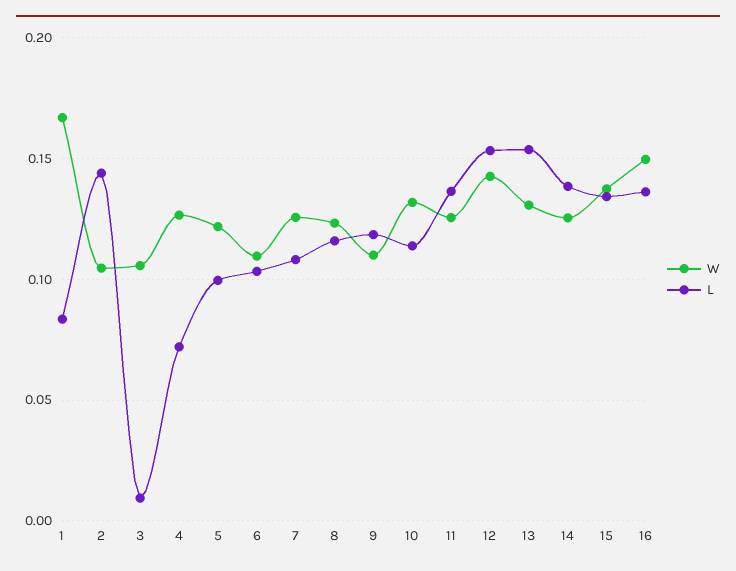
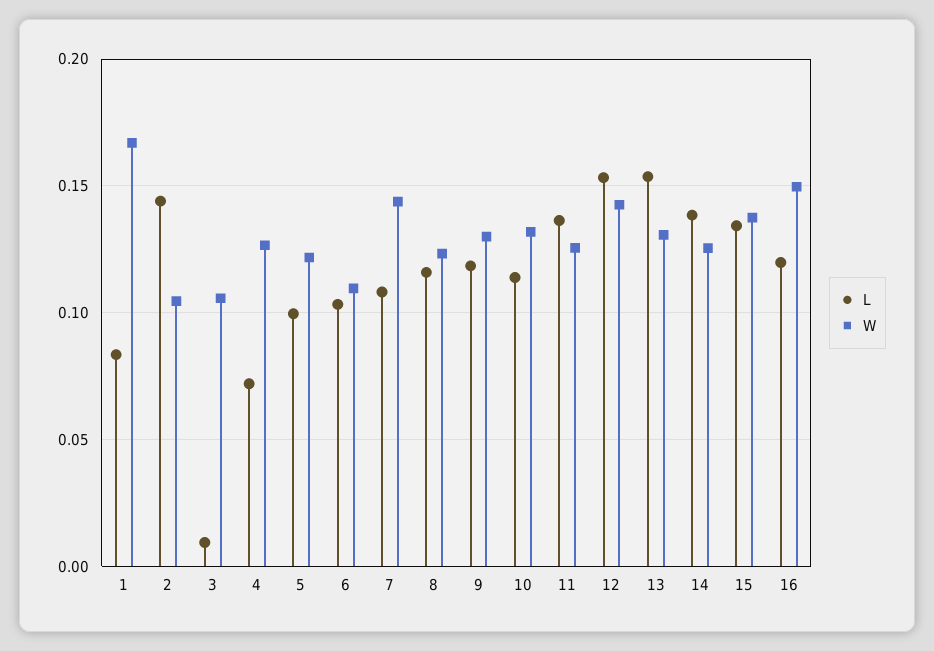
  {
    "W": {
      "1": 0.165,
      "2": 0.105,
      "3": 0.105,
      "4": 0.125,
      "5": 0.12,
      "6": 0.11,
-     "7": 0.125,
+     "7": 0.145,
      "8": 0.125,
-     "9": 0.11,
+     "9": 0.13,
      "10": 0.13,
      "11": 0.125,
      "12": 0.145,
      "13": 0.13,
      "14": 0.125,
      "15": 0.14,
      "16": 0.15
    },
    "L": {
      "1": 0.085,
      "2": 0.145,
      "3": 0.01,
      "4": 0.07,
      "5": 0.1,
      "6": 0.105,
      "7": 0.11,
      "8": 0.115,
      "9": 0.12,
      "10": 0.115,
      "11": 0.135,
      "12": 0.155,
      "13": 0.155,
      "14": 0.14,
      "15": 0.135,
-     "16": 0.135
+     "16": 0.12
    }
  }

